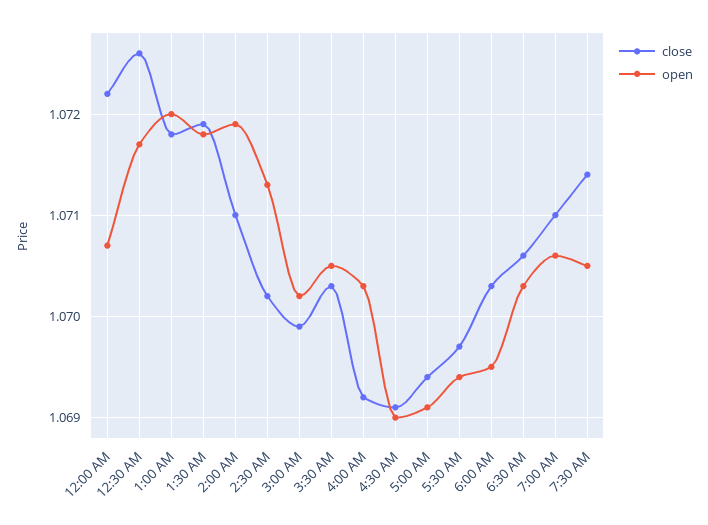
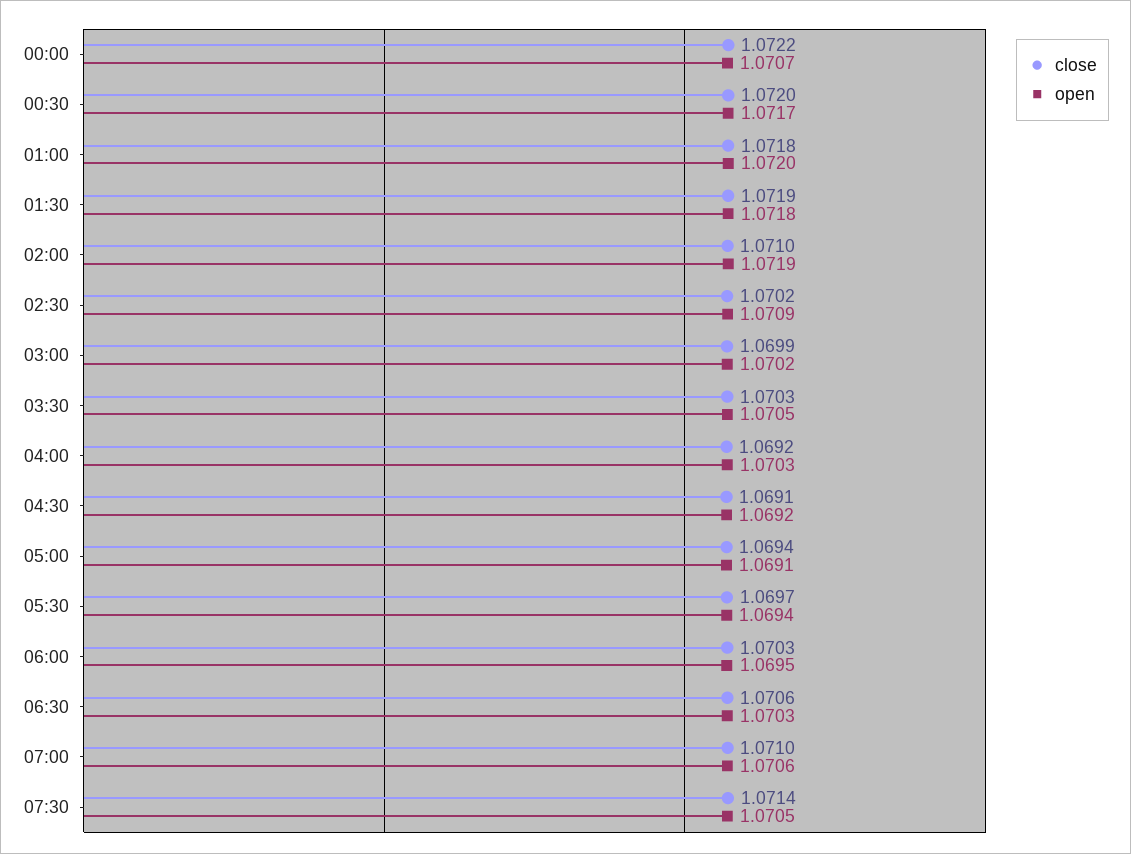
  {
    "close": {
      "12:00 AM": 1.0722,
-     "12:30 AM": 1.0726,
+     "12:30 AM": 1.072,
      "1:00 AM": 1.0718,
      "1:30 AM": 1.0719,
      "2:00 AM": 1.071,
      "2:30 AM": 1.0702,
      "3:00 AM": 1.0699,
      "3:30 AM": 1.0703,
      "4:00 AM": 1.0692,
      "4:30 AM": 1.0691,
      "5:00 AM": 1.0694,
      "5:30 AM": 1.0697,
      "6:00 AM": 1.0703,
      "6:30 AM": 1.0706,
      "7:00 AM": 1.071,
      "7:30 AM": 1.0714
    },
    "open": {
      "12:00 AM": 1.0707,
      "12:30 AM": 1.0717,
      "1:00 AM": 1.072,
      "1:30 AM": 1.0718,
      "2:00 AM": 1.0719,
-     "2:30 AM": 1.0713,
+     "2:30 AM": 1.0709,
      "3:00 AM": 1.0702,
      "3:30 AM": 1.0705,
      "4:00 AM": 1.0703,
-     "4:30 AM": 1.069,
+     "4:30 AM": 1.0692,
      "5:00 AM": 1.0691,
      "5:30 AM": 1.0694,
      "6:00 AM": 1.0695,
      "6:30 AM": 1.0703,
      "7:00 AM": 1.0706,
      "7:30 AM": 1.0705
    }
  }

